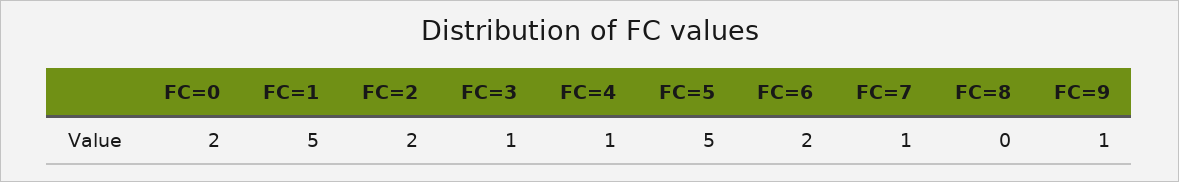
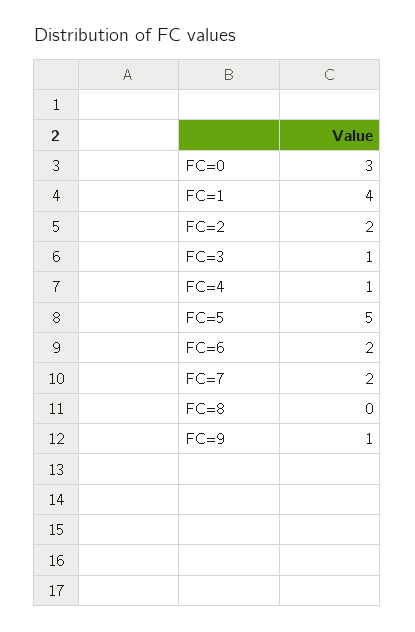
  {
-   "FC=0": 2,
+   "FC=0": 3,
-   "FC=1": 5,
+   "FC=1": 4,
    "FC=2": 2,
    "FC=3": 1,
    "FC=4": 1,
    "FC=5": 5,
    "FC=6": 2,
-   "FC=7": 1,
+   "FC=7": 2,
    "FC=8": 0,
    "FC=9": 1
  }

